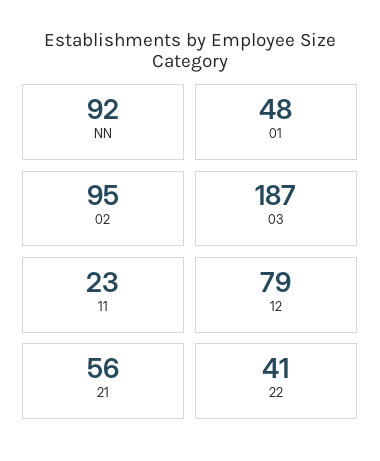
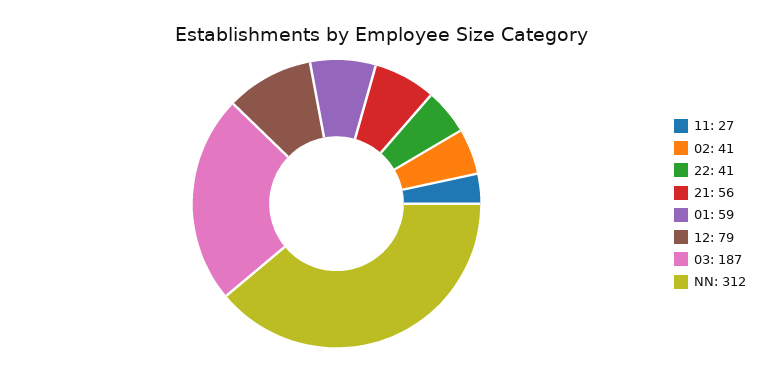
  {
-   "NN": 92,
+   "NN": 312,
-   "01": 48,
+   "01": 59,
-   "02": 95,
+   "02": 41,
    "03": 187,
-   "11": 23,
+   "11": 27,
    "12": 79,
    "21": 56,
    "22": 41
  }

